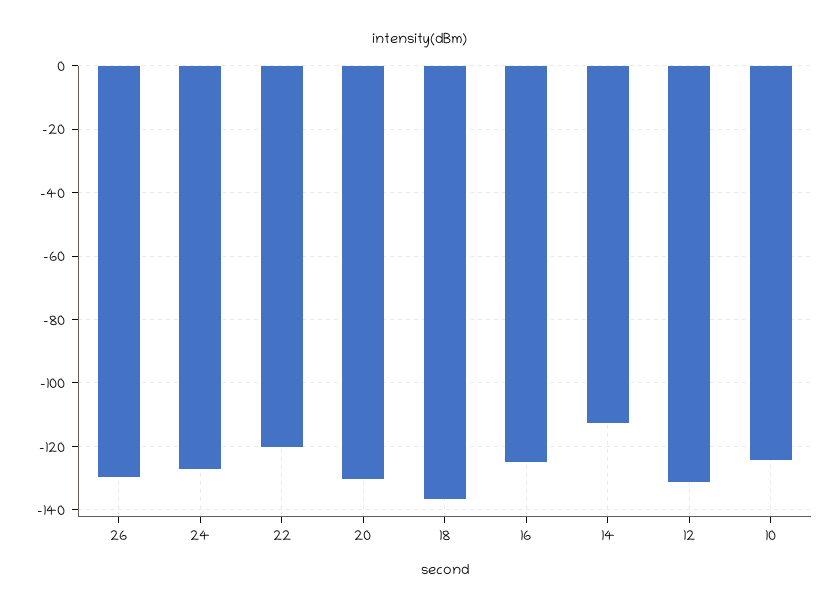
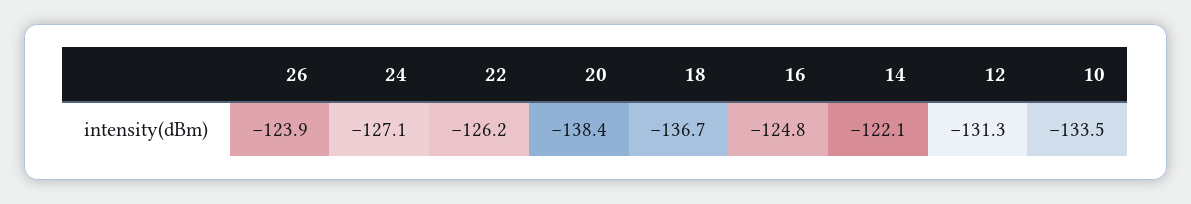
  {
-   "26": -130,
+   "26": -123.9,
    "24": -127.1,
-   "22": -120,
+   "22": -126.2,
-   "20": -130,
+   "20": -138.4,
    "18": -136.7,
    "16": -124.8,
-   "14": -112,
+   "14": -122.1,
    "12": -131.3,
-   "10": -124
+   "10": -133.5
  }

